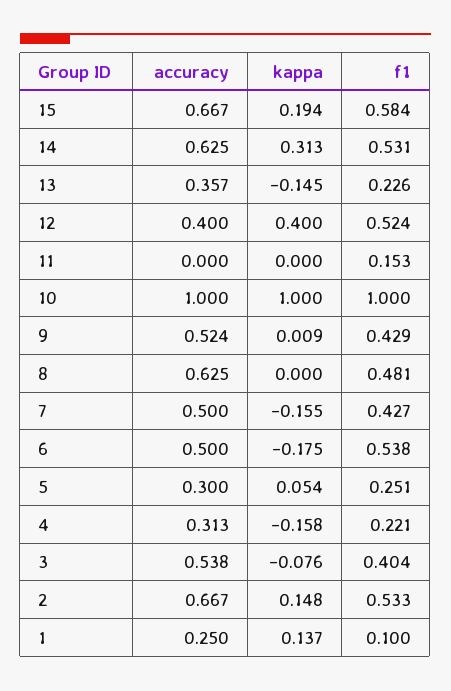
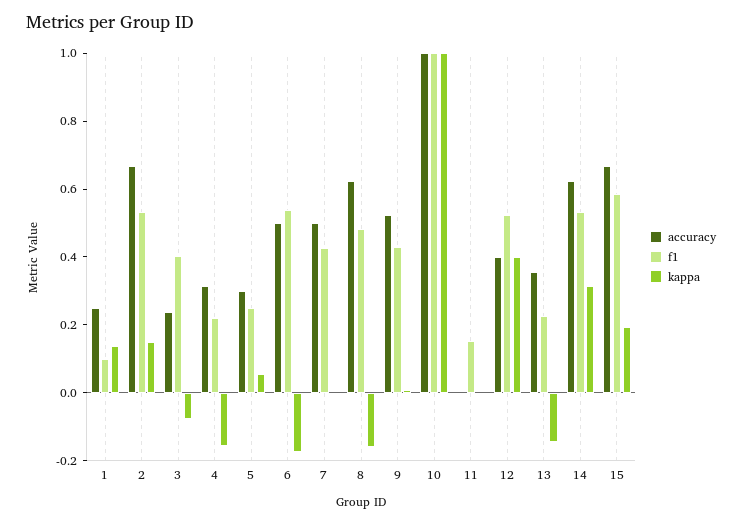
  {
    "accuracy": {
      "15": 0.667,
      "14": 0.625,
      "13": 0.357,
      "12": 0.4,
      "11": 0,
      "10": 1,
      "9": 0.524,
      "8": 0.625,
      "7": 0.5,
      "6": 0.5,
      "5": 0.3,
      "4": 0.313,
-     "3": 0.538,
+     "3": 0.25,
      "2": 0.667,
      "1": 0.25
    },
    "kappa": {
      "15": 0.194,
      "14": 0.313,
      "13": -0.145,
      "12": 0.4,
      "11": 0,
      "10": 1,
      "9": 0.009,
-     "8": 0,
+     "8": -0.15,
-     "7": -0.155,
+     "7": 0,
      "6": -0.175,
      "5": 0.054,
      "4": -0.158,
      "3": -0.076,
      "2": 0.148,
      "1": 0.137
    },
    "f1": {
      "15": 0.584,
      "14": 0.531,
      "13": 0.226,
      "12": 0.524,
      "11": 0.153,
      "10": 1,
      "9": 0.429,
      "8": 0.481,
      "7": 0.427,
      "6": 0.538,
      "5": 0.251,
      "4": 0.221,
      "3": 0.404,
      "2": 0.533,
      "1": 0.1
    }
  }

